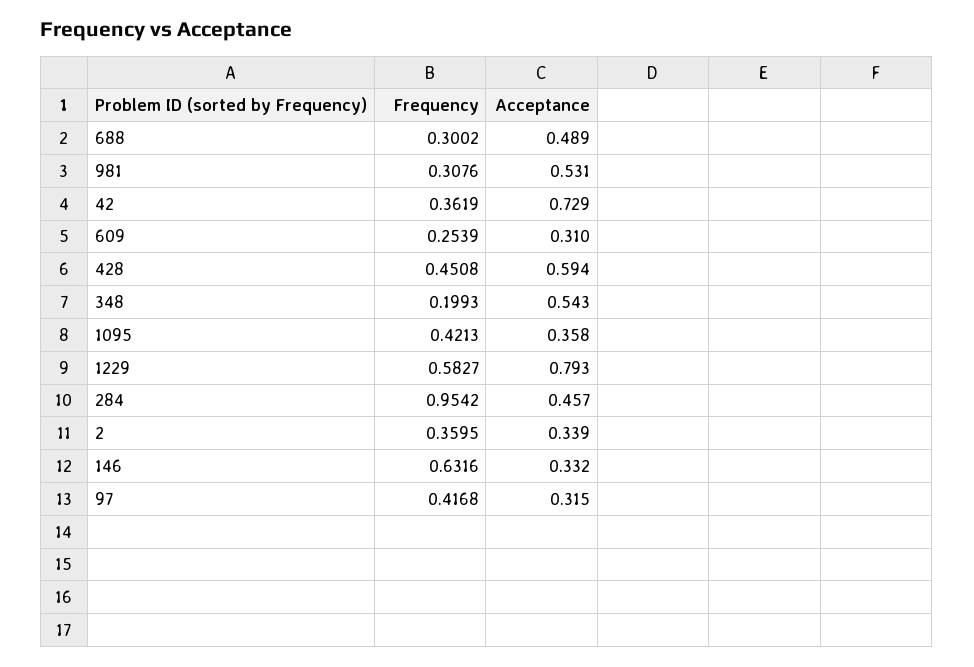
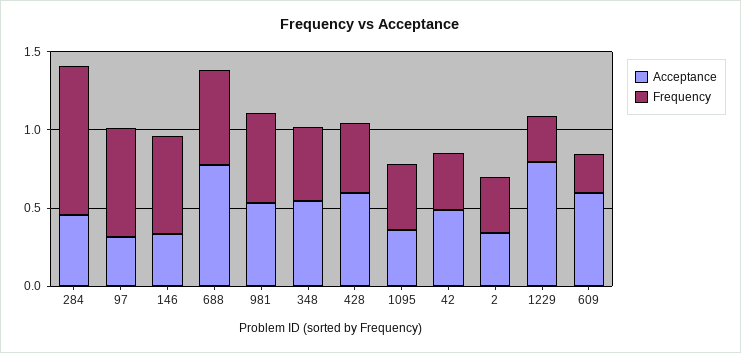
  {
    "Frequency": {
-     "688": 0.3002,
+     "688": 0.6,
-     "981": 0.3076,
+     "981": 0.6,
      "42": 0.3619,
      "609": 0.2539,
      "428": 0.4508,
-     "348": 0.1993,
+     "348": 0.5,
      "1095": 0.4213,
-     "1229": 0.5827,
+     "1229": 0.3,
      "284": 0.9542,
      "2": 0.3595,
      "146": 0.6316,
-     "97": 0.4168
+     "97": 0.7
    },
    "Acceptance": {
-     "688": 0.489,
+     "688": 0.8,
      "981": 0.531,
-     "42": 0.729,
+     "42": 0.5,
-     "609": 0.31,
+     "609": 0.6,
      "428": 0.594,
      "348": 0.543,
      "1095": 0.358,
      "1229": 0.793,
      "284": 0.457,
      "2": 0.339,
      "146": 0.332,
      "97": 0.315
    }
  }

